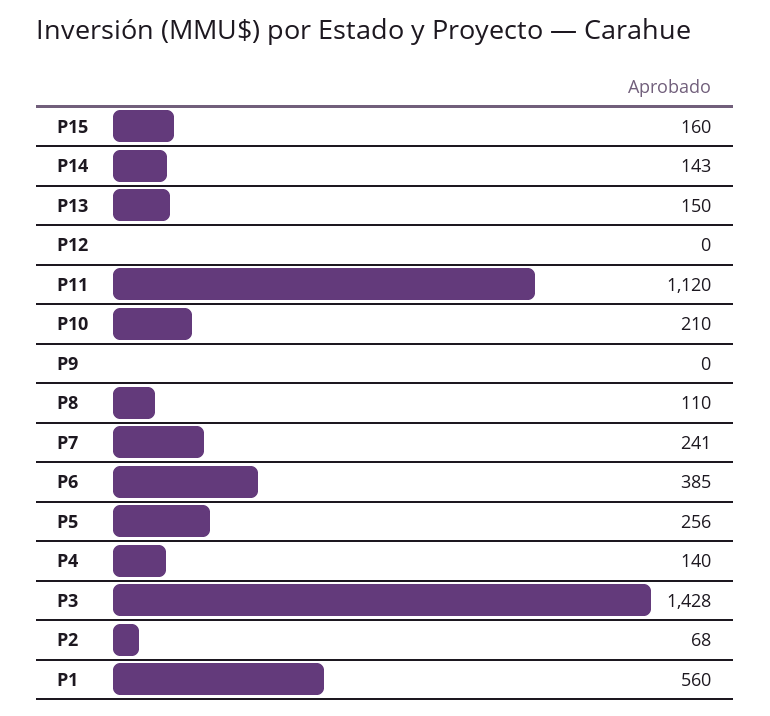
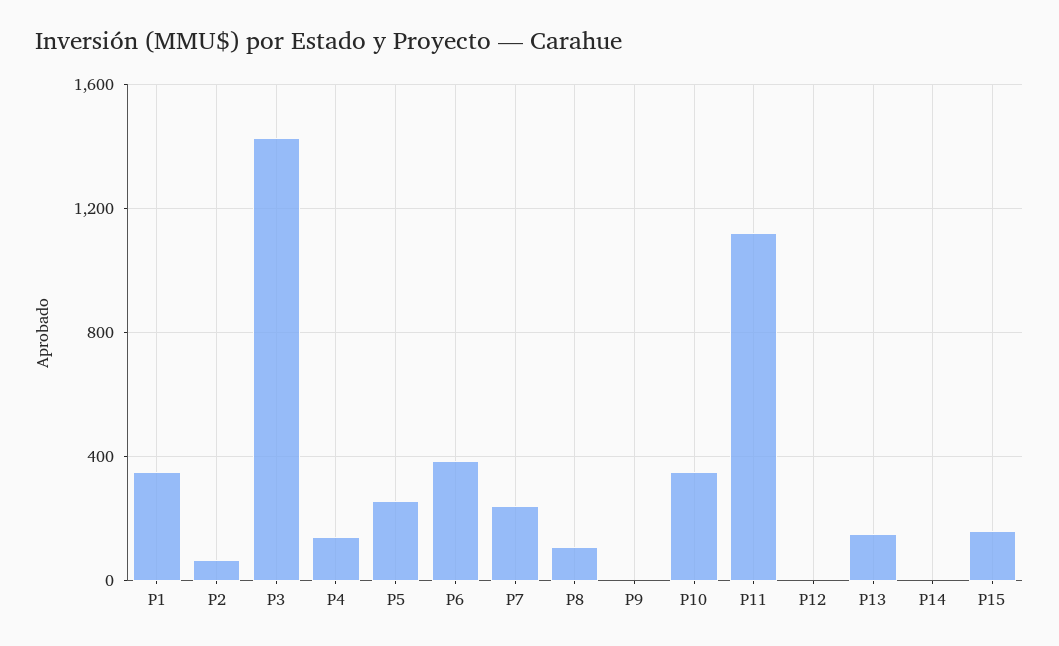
  {
    "P15": 160,
-   "P14": 143,
+   "P14": 0,
    "P13": 150,
    "P12": 0,
    "P11": 1120,
-   "P10": 210,
+   "P10": 350,
    "P9": 0,
    "P8": 110,
    "P7": 241,
    "P6": 385,
    "P5": 256,
    "P4": 140,
    "P3": 1428,
    "P2": 68,
-   "P1": 560
+   "P1": 350
  }

